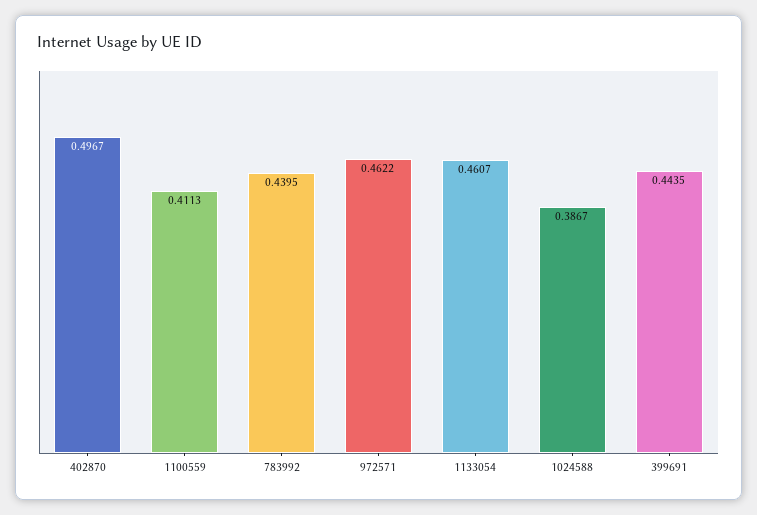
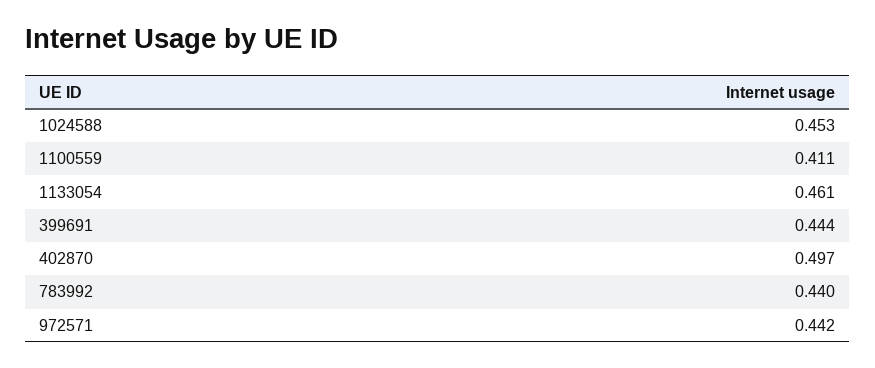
  {
    "402870": 0.4967,
    "1100559": 0.4113,
    "783992": 0.4395,
-   "972571": 0.4622,
+   "972571": 0.442,
    "1133054": 0.4607,
-   "1024588": 0.3867,
+   "1024588": 0.453,
    "399691": 0.4435
  }

